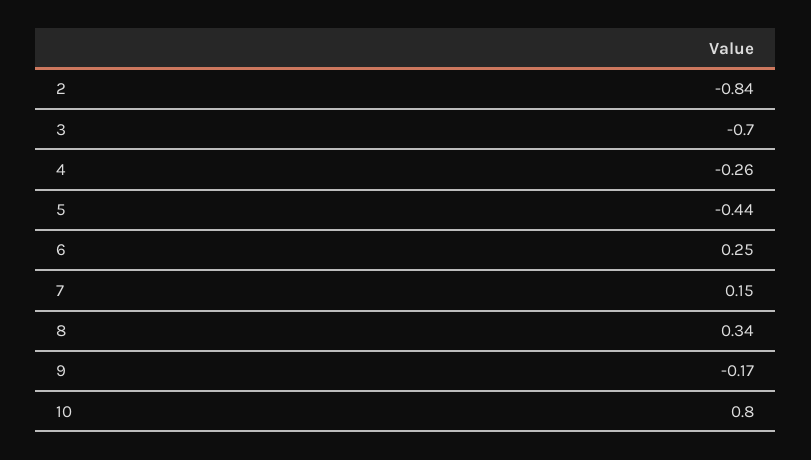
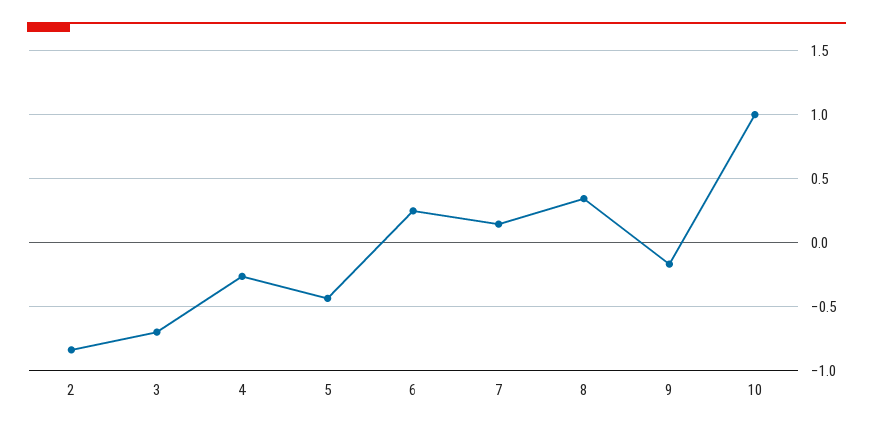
  {
    "2": -0.84,
    "3": -0.7,
    "4": -0.26,
    "5": -0.44,
    "6": 0.25,
    "7": 0.15,
    "8": 0.34,
    "9": -0.17,
-   "10": 0.8
+   "10": 1
  }

